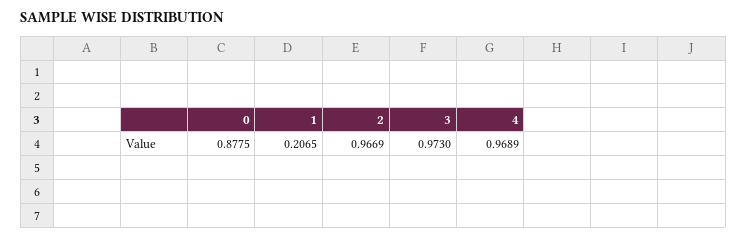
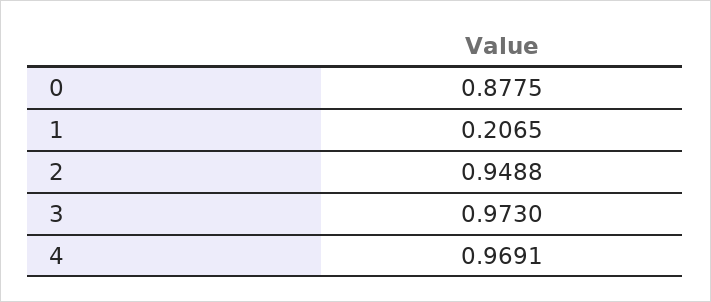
  {
    "0": 0.8775,
    "1": 0.2065,
-   "2": 0.9669,
+   "2": 0.9488,
    "3": 0.973,
-   "4": 0.9689
+   "4": 0.9691
  }

